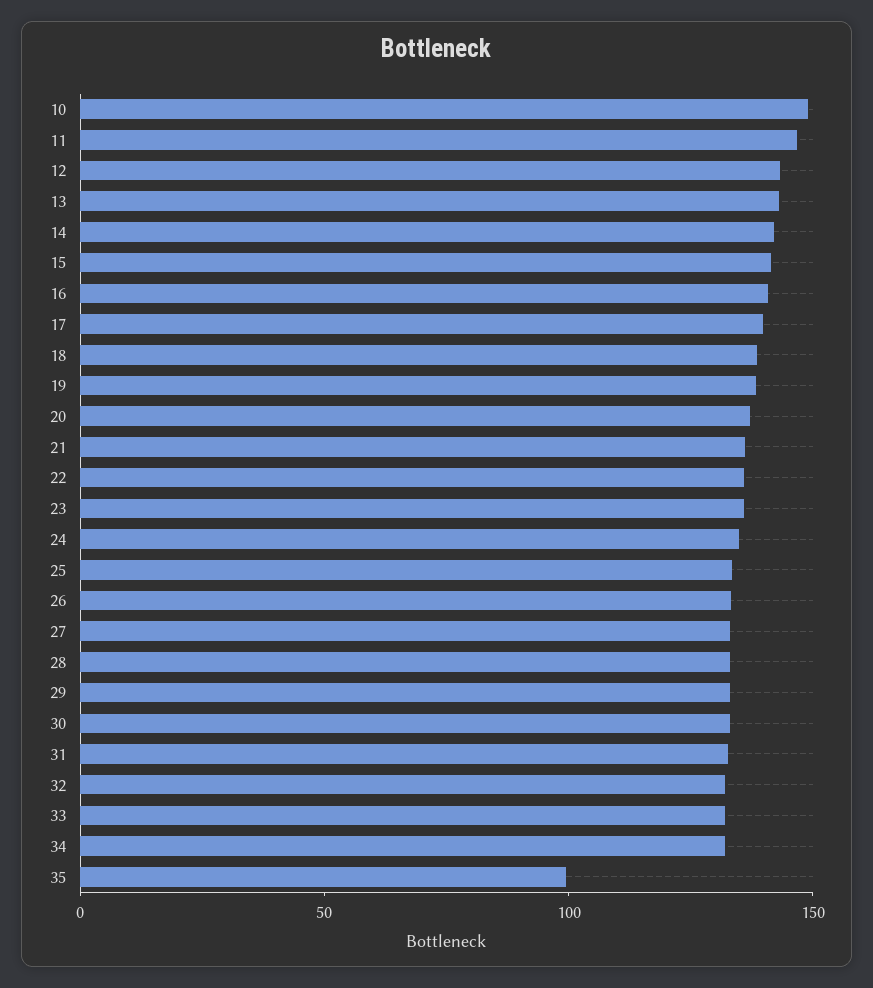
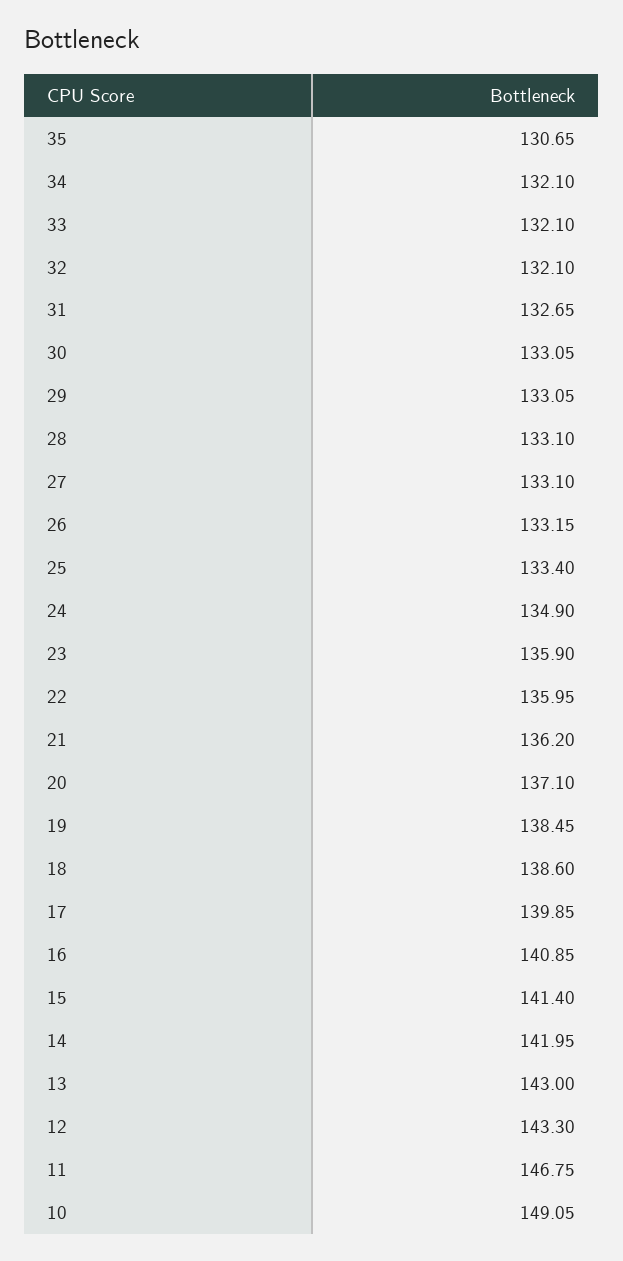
  {
    "10": 149.05,
    "11": 146.75,
    "12": 143.3,
    "13": 143,
    "14": 141.95,
    "15": 141.4,
    "16": 140.85,
    "17": 139.85,
    "18": 138.6,
    "19": 138.45,
    "20": 137.1,
    "21": 136.2,
    "22": 135.95,
    "23": 135.9,
    "24": 134.9,
    "25": 133.4,
    "26": 133.15,
    "27": 133.1,
    "28": 133.1,
    "29": 133.05,
    "30": 133.05,
    "31": 132.65,
    "32": 132.1,
    "33": 132.1,
    "34": 132.1,
-   "35": 100
+   "35": 130.65
  }

